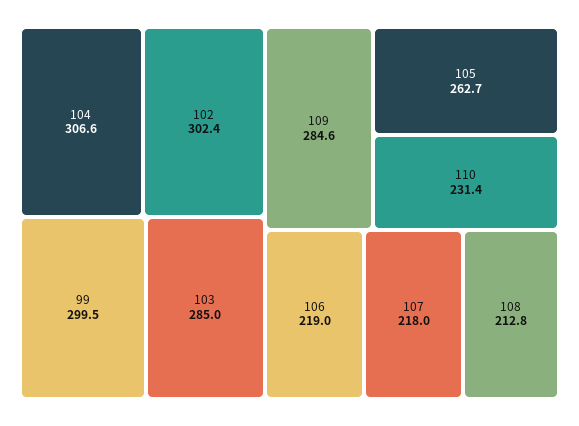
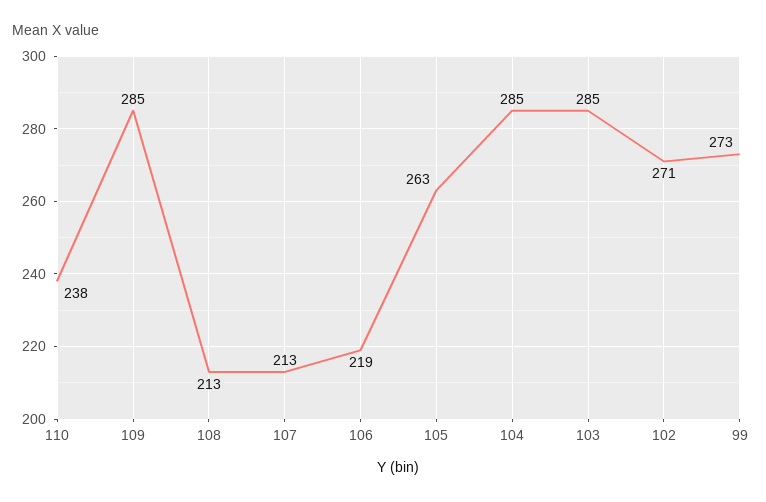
  {
-   "104": 306.6,
+   "104": 285,
-   "102": 302.4,
+   "102": 271,
-   "99": 299.5,
+   "99": 273,
    "103": 285,
    "109": 284.6,
    "105": 262.7,
-   "110": 231.4,
+   "110": 238,
    "106": 219,
-   "107": 218,
+   "107": 213,
    "108": 212.8
  }

